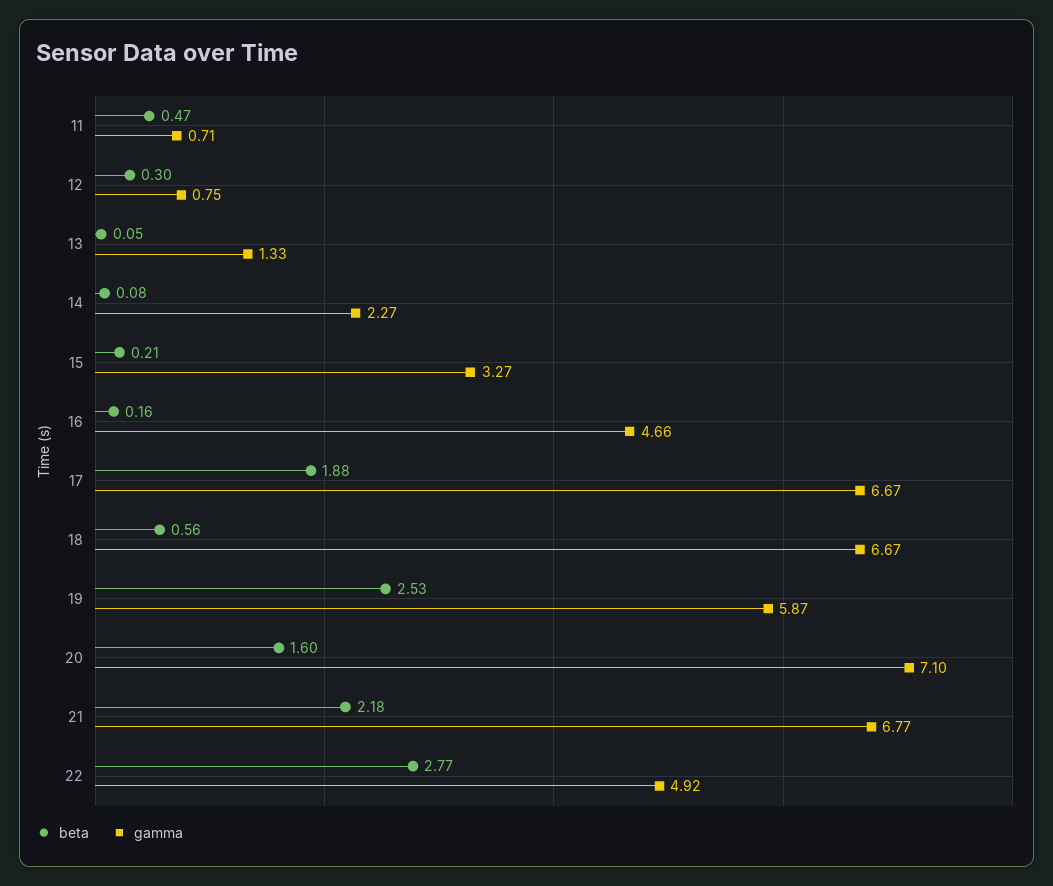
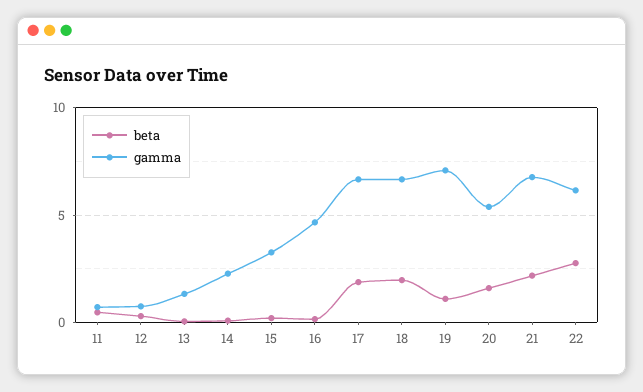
  {
    "beta": {
      "11": 0.47,
      "12": 0.3,
      "13": 0.05,
      "14": 0.08,
      "15": 0.21,
      "16": 0.16,
      "17": 1.88,
-     "18": 0.56,
+     "18": 2,
-     "19": 2.53,
+     "19": 1,
      "20": 1.6,
      "21": 2.18,
      "22": 2.77
    },
    "gamma": {
      "11": 0.71,
      "12": 0.75,
      "13": 1.33,
      "14": 2.27,
      "15": 3.27,
      "16": 4.66,
      "17": 6.67,
      "18": 6.67,
-     "19": 5.87,
+     "19": 7,
-     "20": 7.1,
+     "20": 5.5,
      "21": 6.77,
-     "22": 4.92
+     "22": 6
    }
  }

